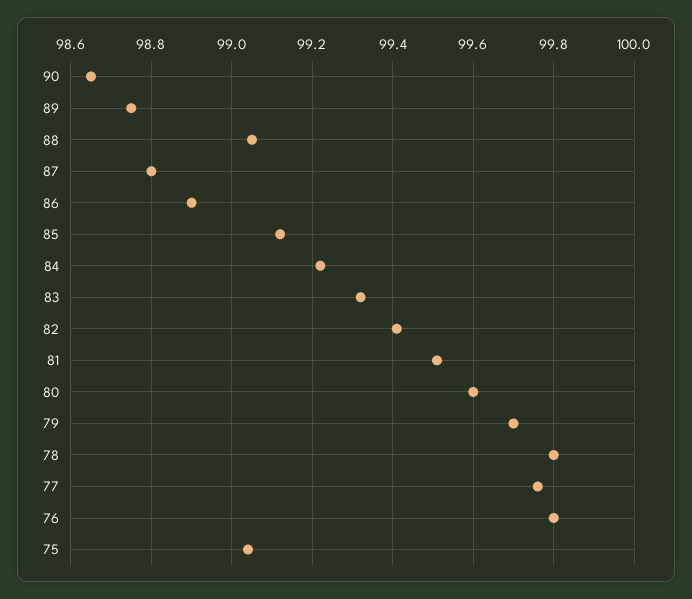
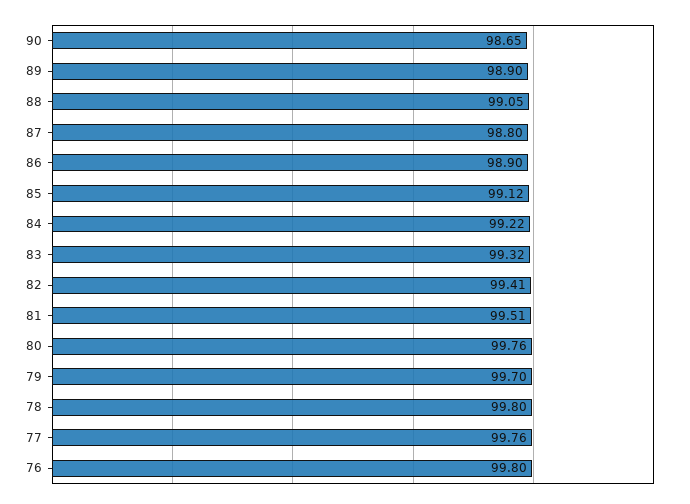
  {
    "90": 98.65,
-   "89": 98.75,
+   "89": 98.9,
    "88": 99.05,
    "87": 98.8,
    "86": 98.9,
    "85": 99.12,
    "84": 99.22,
    "83": 99.32,
    "82": 99.41,
    "81": 99.51,
-   "80": 99.6,
+   "80": 99.76,
    "79": 99.7,
    "78": 99.8,
    "77": 99.76,
-   "76": 99.8,
+   "76": 99.8
-   "75": 99.05
  }

